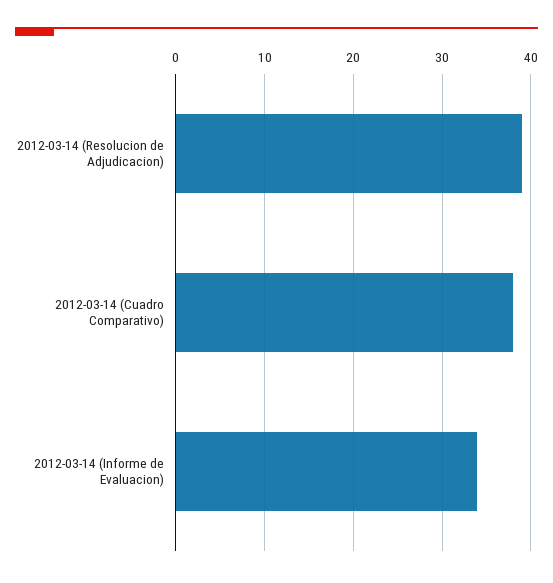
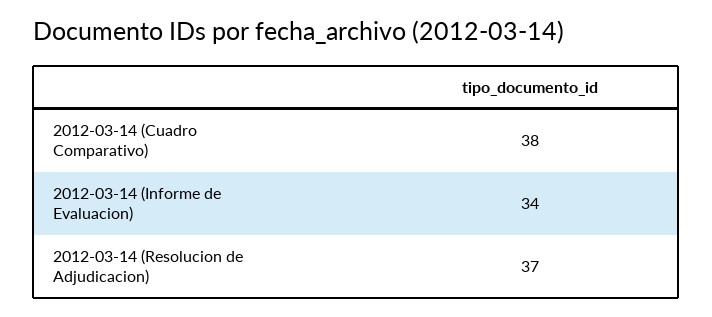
  {
-   "2012-03-14 (Resolucion de Adjudicacion)": 39,
+   "2012-03-14 (Resolucion de Adjudicacion)": 37,
    "2012-03-14 (Cuadro Comparativo)": 38,
    "2012-03-14 (Informe de Evaluacion)": 34
  }

